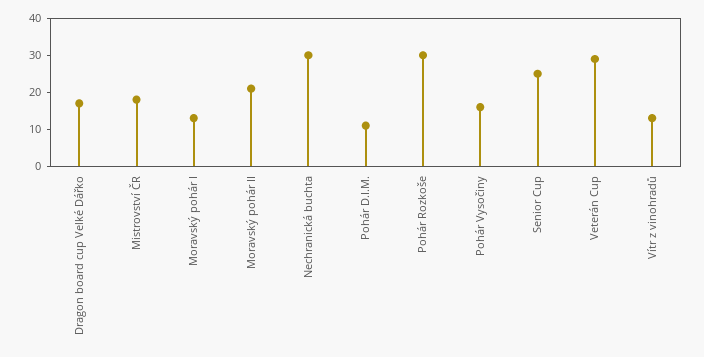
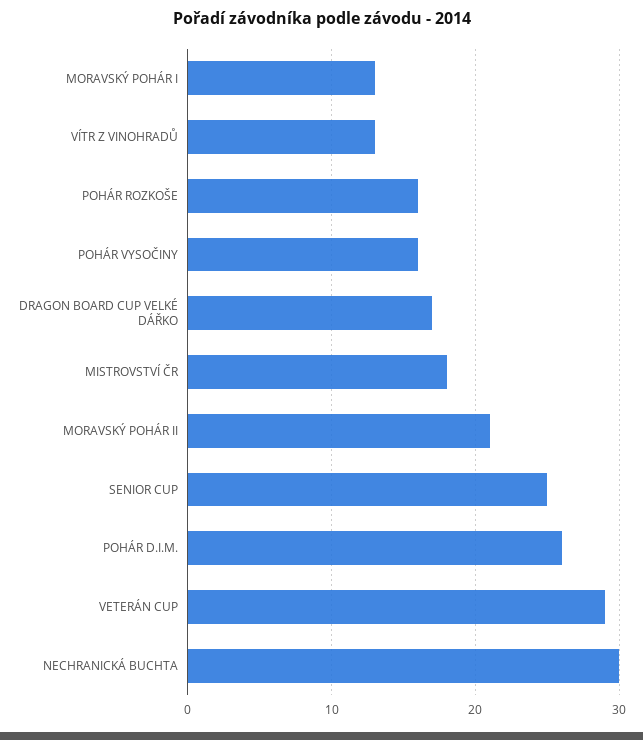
  {
    "Dragon board cup Velké Dářko": 17,
    "Mistrovství ČR": 18,
    "Moravský pohár I": 13,
    "Moravský pohár II": 21,
    "Nechranická buchta": 30,
-   "Pohár D.I.M.": 10,
+   "Pohár D.I.M.": 26,
-   "Pohár Rozkoše": 30,
+   "Pohár Rozkoše": 16,
    "Pohár Vysočiny": 16,
    "Senior Cup": 25,
    "Veterán Cup": 29,
    "Vítr z vinohradů": 13
  }

